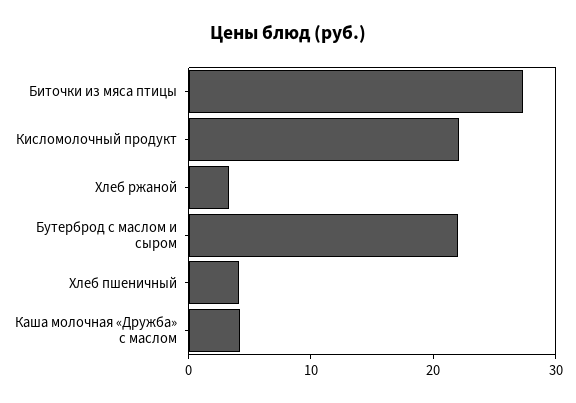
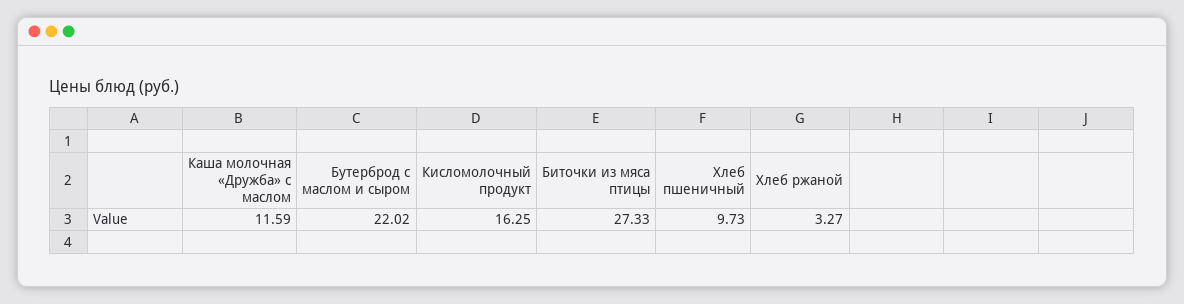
  {
    "Биточки из мяса птицы": 27.33,
-   "Кисломолочный продукт": 22,
+   "Кисломолочный продукт": 16.25,
    "Хлеб ржаной": 3.27,
    "Бутерброд с маслом и сыром": 22.02,
-   "Хлеб пшеничный": 4,
+   "Хлеб пшеничный": 9.73,
-   "Каша молочная «Дружба» с маслом": 4
+   "Каша молочная «Дружба» с маслом": 11.59
  }

